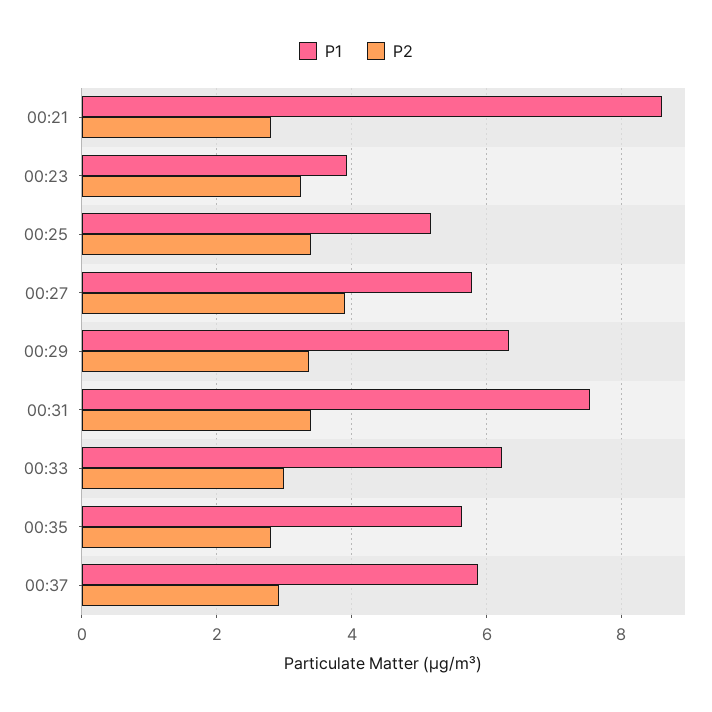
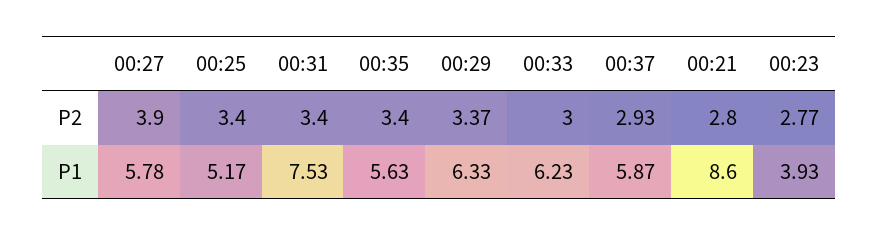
  {
    "P1": {
      "00:21": 8.6,
      "00:23": 3.93,
      "00:25": 5.17,
      "00:27": 5.78,
      "00:29": 6.33,
      "00:31": 7.53,
      "00:33": 6.23,
      "00:35": 5.63,
      "00:37": 5.87
    },
    "P2": {
      "00:21": 2.8,
-     "00:23": 3.2,
+     "00:23": 2.77,
      "00:25": 3.4,
      "00:27": 3.9,
      "00:29": 3.37,
      "00:31": 3.4,
      "00:33": 3,
-     "00:35": 2.8,
+     "00:35": 3.4,
      "00:37": 2.93
    }
  }

